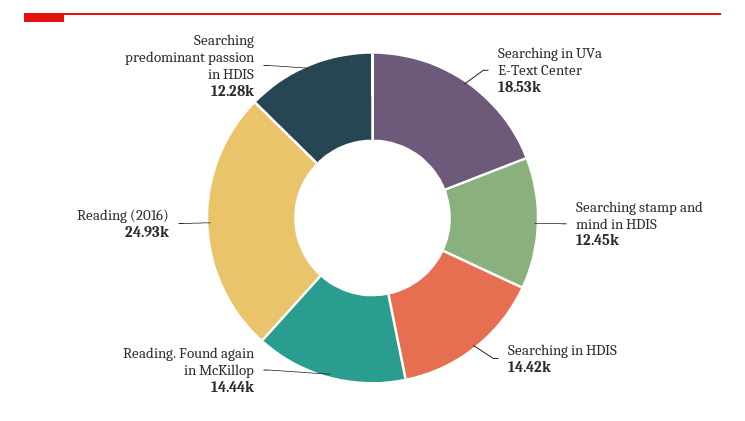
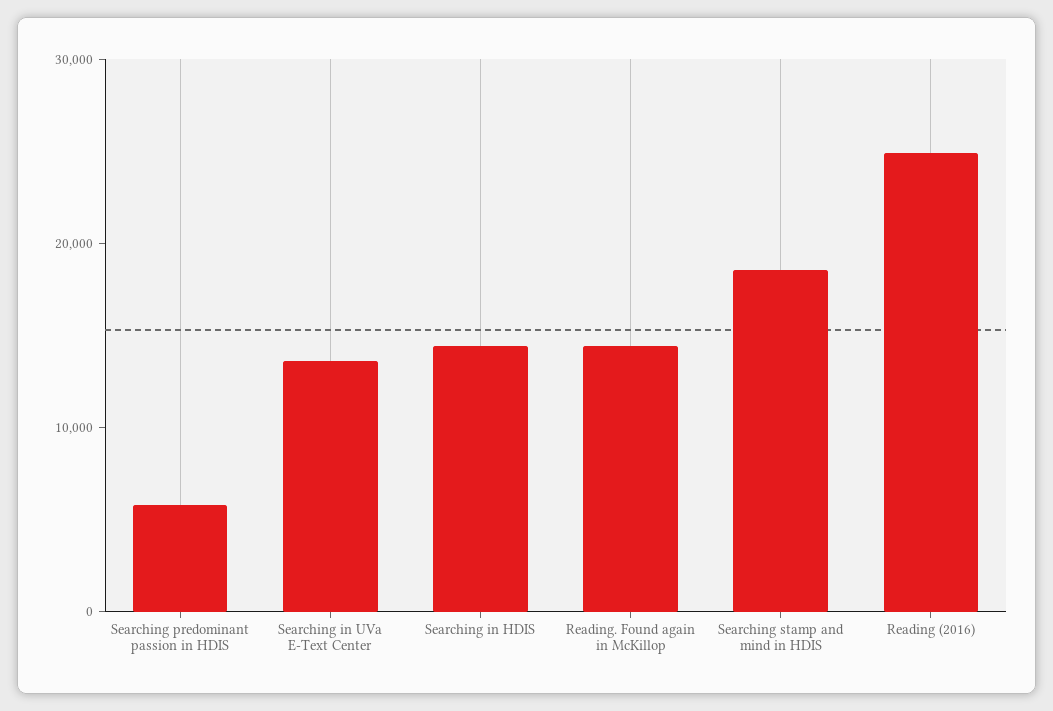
  {
-   "Searching in UVa E-Text Center": 18530,
+   "Searching in UVa E-Text Center": 14000,
-   "Searching stamp and mind in HDIS": 12450,
+   "Searching stamp and mind in HDIS": 18000,
    "Searching in HDIS": 14420,
    "Reading. Found again in McKillop": 14440,
    "Reading (2016)": 24930,
-   "Searching predominant passion in HDIS": 12280
+   "Searching predominant passion in HDIS": 6000
  }

